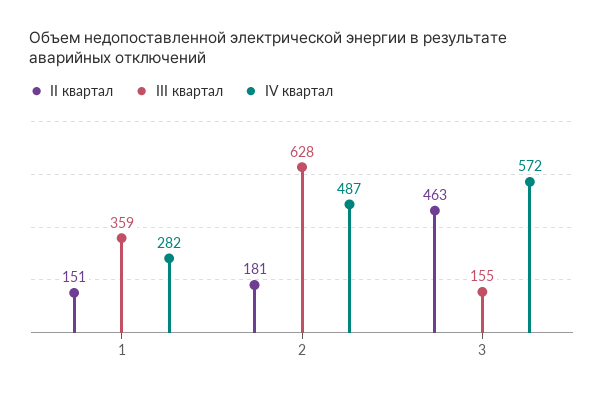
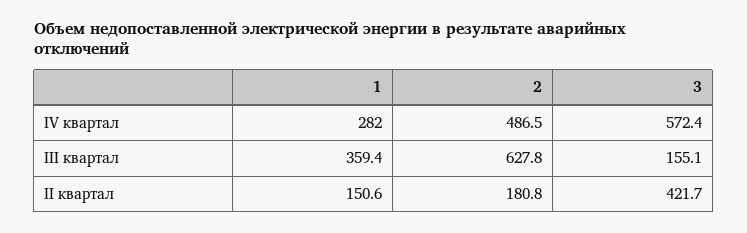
  {
    "II квартал": {
      "1": 150.6,
      "2": 180.8,
-     "3": 463
+     "3": 421.7
    },
    "III квартал": {
      "1": 359.4,
      "2": 627.8,
      "3": 155.1
    },
    "IV квартал": {
      "1": 282,
      "2": 486.5,
      "3": 572.4
    }
  }

